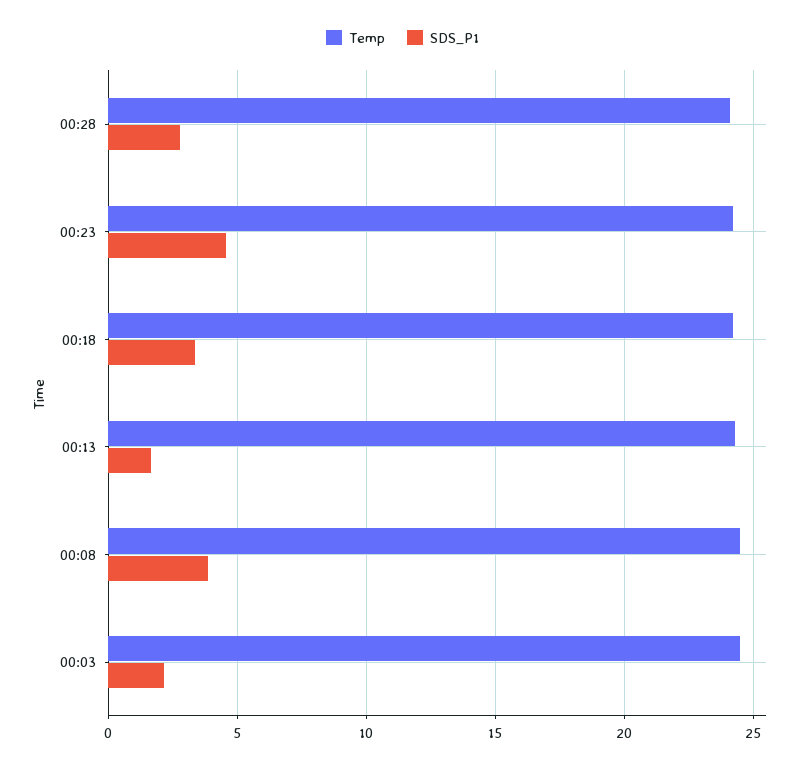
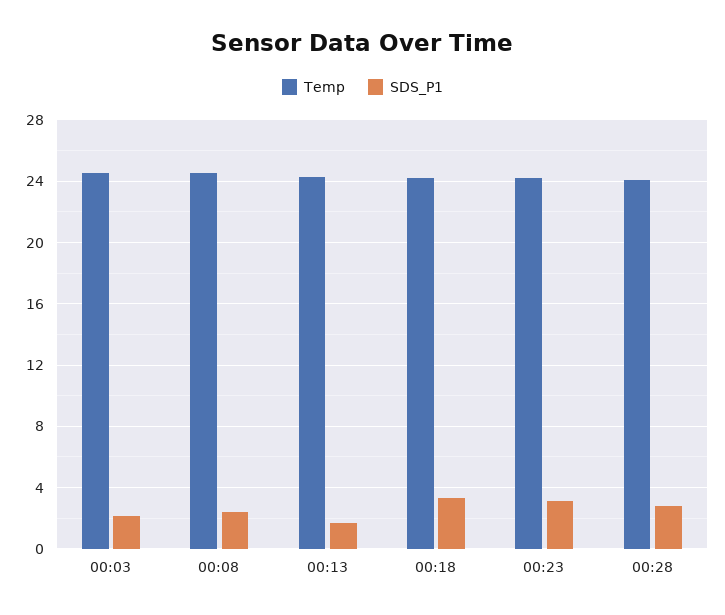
  {
    "Temp": {
      "00:28": 24,
      "00:23": 24,
      "00:18": 24,
      "00:13": 24.5,
      "00:08": 24.5,
      "00:03": 24.5
    },
    "SDS_P1": {
      "00:28": 3,
-     "00:23": 4.5,
+     "00:23": 3,
      "00:18": 3.5,
      "00:13": 1.5,
-     "00:08": 4,
+     "00:08": 2.5,
      "00:03": 2
    }
  }

